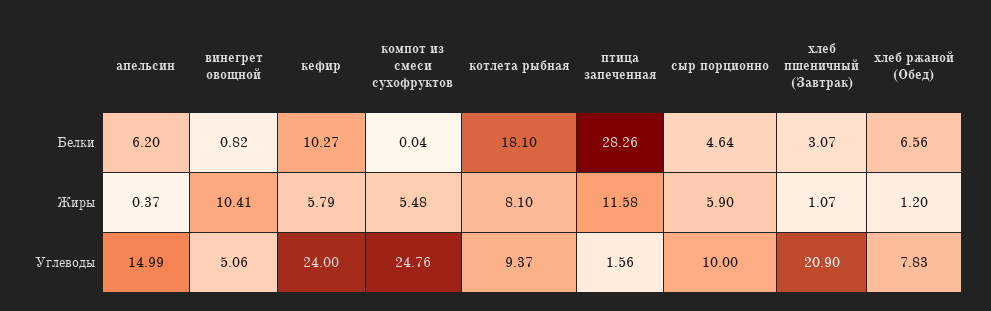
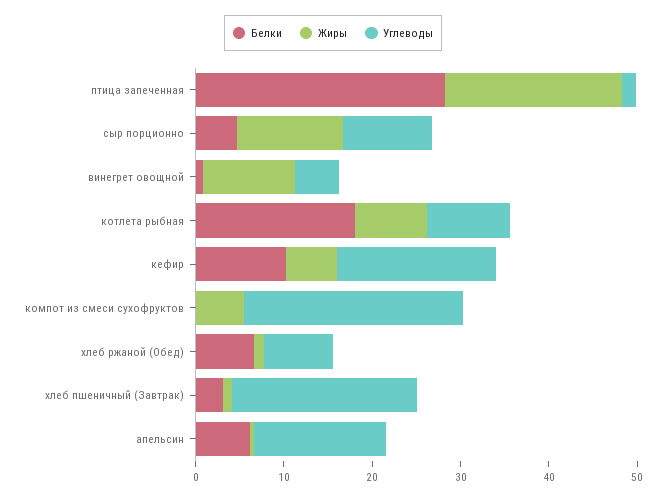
  {
    "Белки": {
      "апельсин": 6.2,
      "винегрет овощной": 0.82,
      "кефир": 10.27,
      "компот из смеси сухофруктов": 0.04,
      "котлета рыбная": 18.1,
      "птица запеченная": 28.26,
      "сыр порционно": 4.64,
      "хлеб пшеничный (Завтрак)": 3.07,
      "хлеб ржаной (Обед)": 6.56
    },
    "Жиры": {
      "апельсин": 0.37,
      "винегрет овощной": 10.41,
      "кефир": 5.79,
      "компот из смеси сухофруктов": 5.48,
      "котлета рыбная": 8.1,
-     "птица запеченная": 11.58,
+     "птица запеченная": 20,
-     "сыр порционно": 5.9,
+     "сыр порционно": 12,
      "хлеб пшеничный (Завтрак)": 1.07,
      "хлеб ржаной (Обед)": 1.2
    },
    "Углеводы": {
      "апельсин": 14.99,
      "винегрет овощной": 5.06,
-     "кефир": 24,
+     "кефир": 18,
      "компот из смеси сухофруктов": 24.76,
      "котлета рыбная": 9.37,
      "птица запеченная": 1.56,
      "сыр порционно": 10,
      "хлеб пшеничный (Завтрак)": 20.9,
      "хлеб ржаной (Обед)": 7.83
    }
  }

